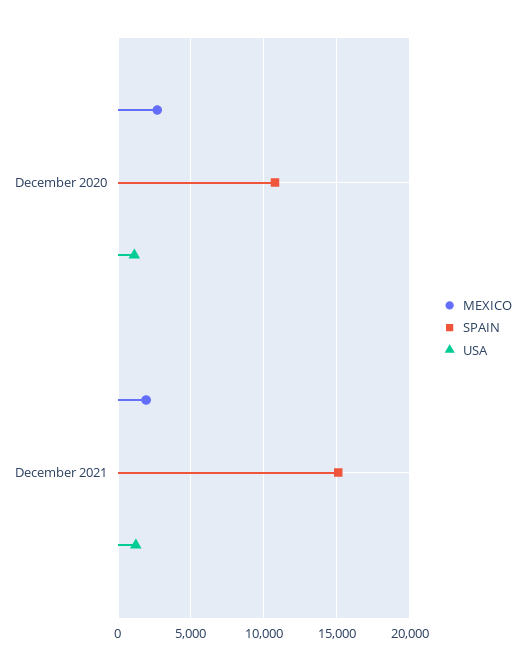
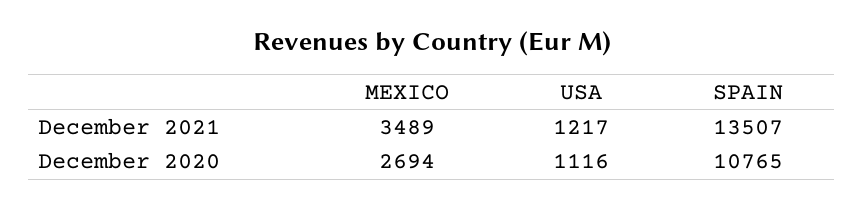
  {
    "MEXICO": {
      "December 2020": 2694,
-     "December 2021": 2000
+     "December 2021": 3489
    },
    "SPAIN": {
      "December 2020": 10765,
-     "December 2021": 15000
+     "December 2021": 13507
    },
    "USA": {
      "December 2020": 1116,
      "December 2021": 1217
    }
  }

